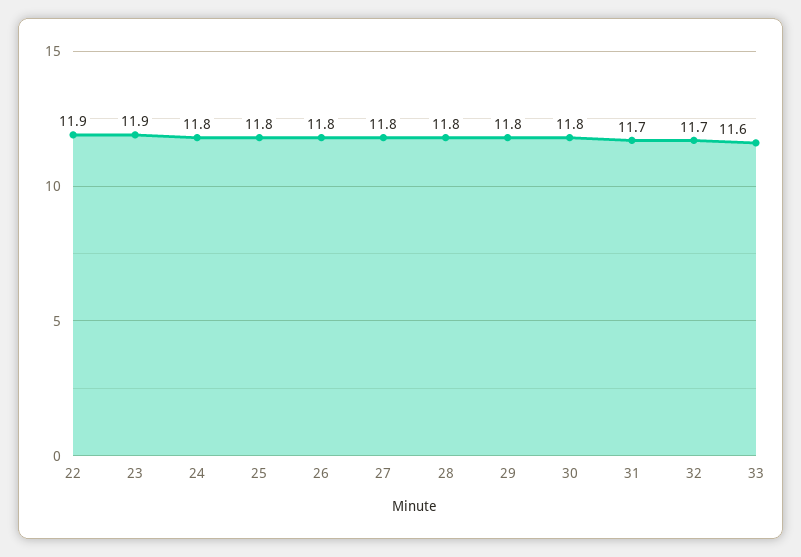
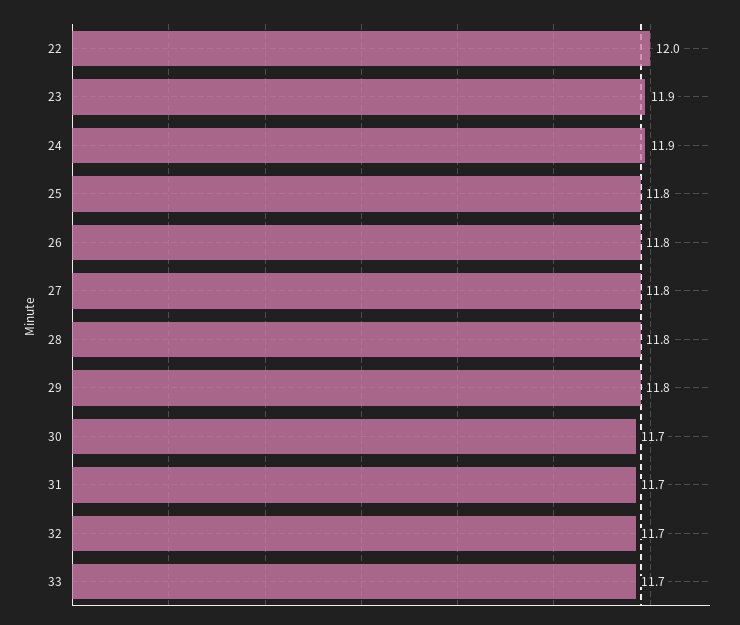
  {
-   "22": 11.9,
+   "22": 12,
    "23": 11.9,
-   "24": 11.8,
+   "24": 11.9,
    "25": 11.8,
    "26": 11.8,
    "27": 11.8,
    "28": 11.8,
    "29": 11.8,
-   "30": 11.8,
+   "30": 11.7,
    "31": 11.7,
    "32": 11.7,
-   "33": 11.6
+   "33": 11.7
  }

